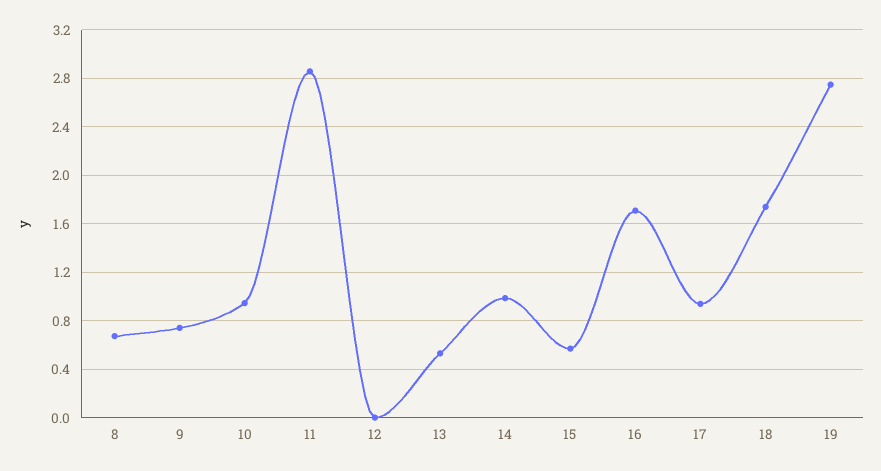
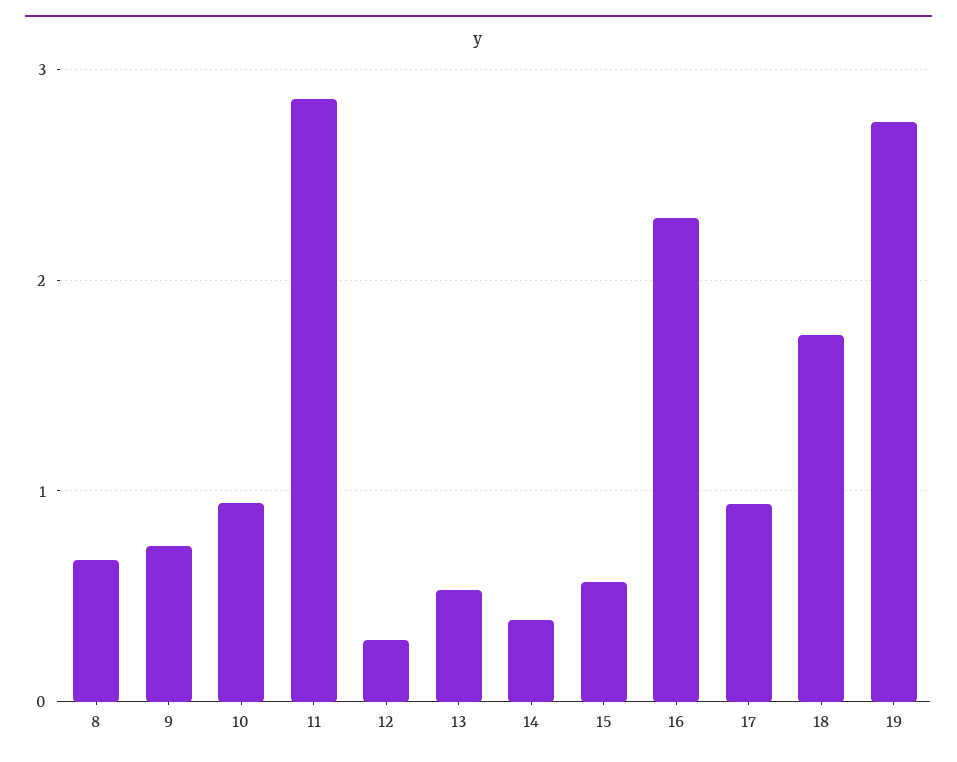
  {
    "8": 0.65,
    "9": 0.75,
    "10": 0.95,
    "11": 2.85,
-   "12": 0,
+   "12": 0.3,
    "13": 0.55,
-   "14": 1,
+   "14": 0.4,
    "15": 0.55,
-   "16": 1.7,
+   "16": 2.3,
    "17": 0.95,
    "18": 1.75,
    "19": 2.75
  }

